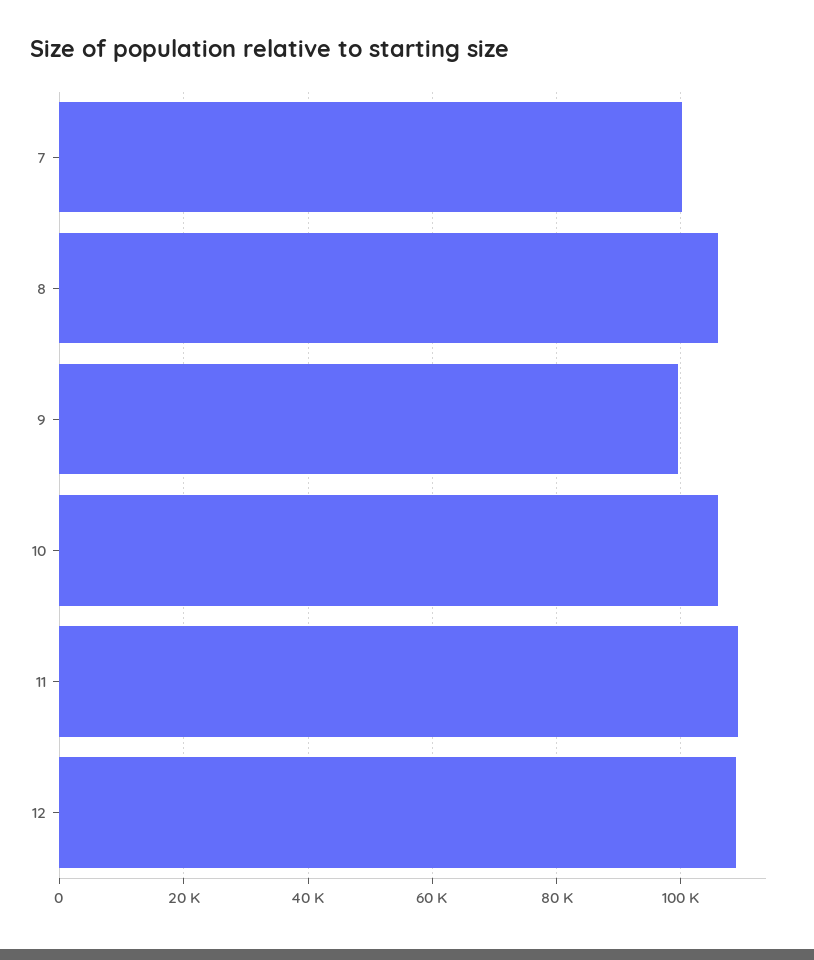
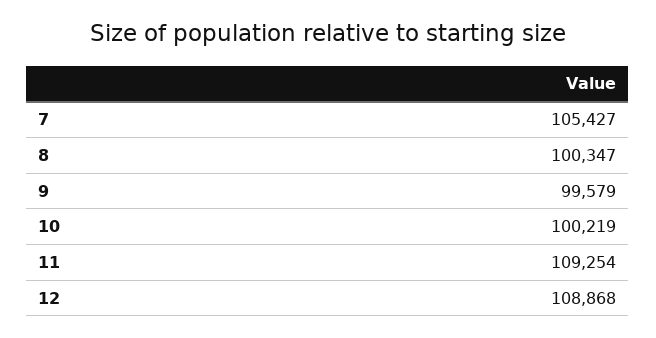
  {
-   "7": 100000,
+   "7": 105427,
-   "8": 106000,
+   "8": 100347,
    "9": 99579,
-   "10": 106000,
+   "10": 100219,
    "11": 109254,
    "12": 108868
  }

